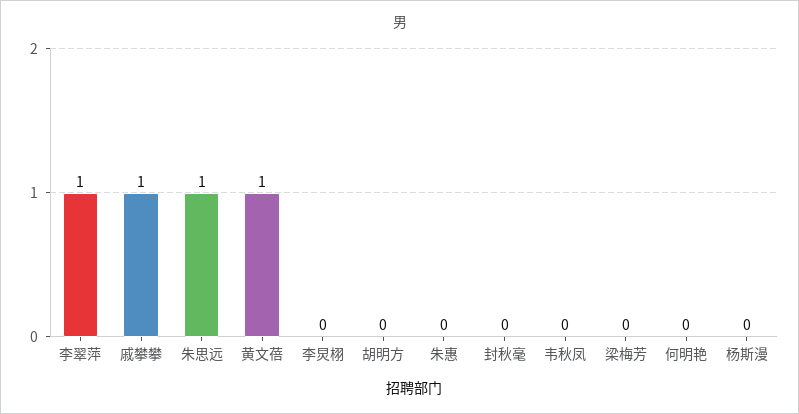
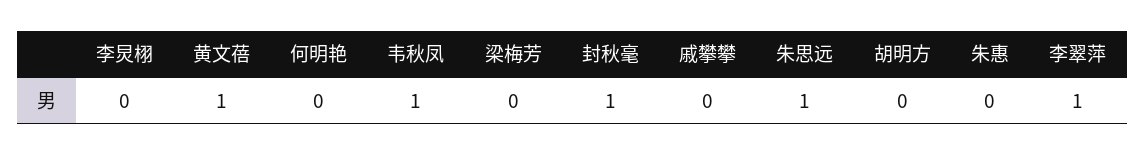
  {
    "李翠萍": 1,
-   "戚攀攀": 1,
+   "戚攀攀": 0,
    "朱思远": 1,
    "黄文蓓": 1,
    "李炅栩": 0,
    "胡明方": 0,
    "朱惠": 0,
-   "封秋毫": 0,
+   "封秋毫": 1,
-   "韦秋凤": 0,
+   "韦秋凤": 1,
    "梁梅芳": 0,
-   "何明艳": 0,
+   "何明艳": 0
-   "杨斯漫": 0
  }

